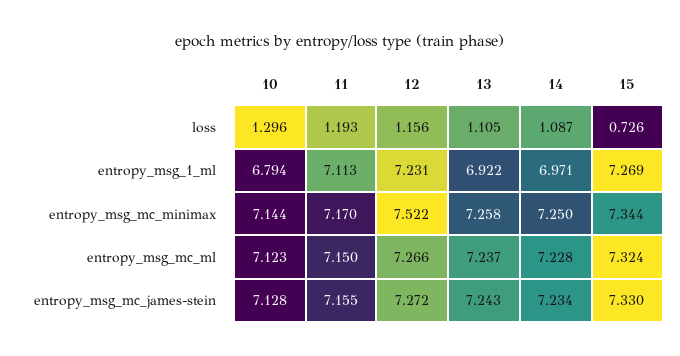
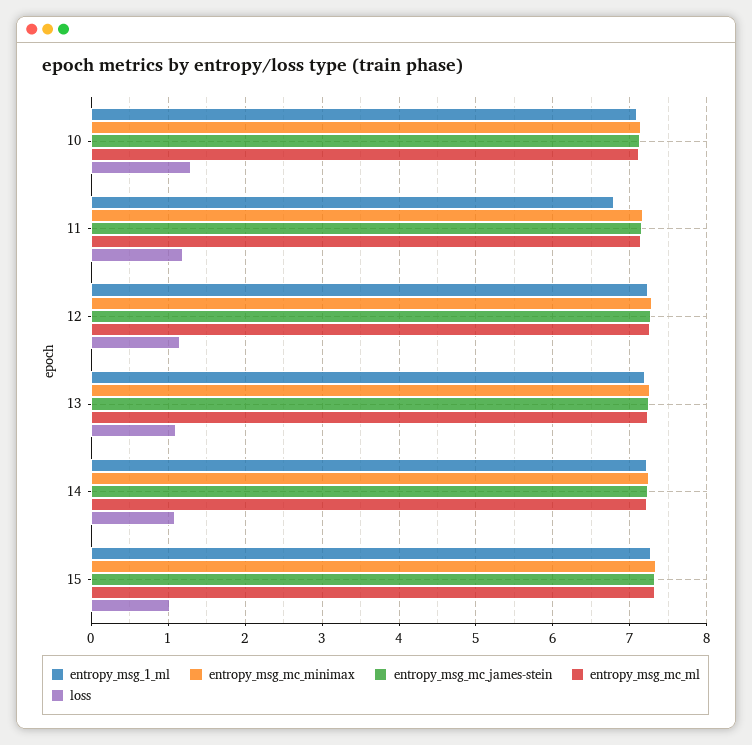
  {
    "loss": {
      "10": 1.296,
      "11": 1.193,
      "12": 1.156,
      "13": 1.105,
      "14": 1.087,
-     "15": 0.726
+     "15": 1
    },
    "entropy_msg_1_ml": {
-     "10": 6.794,
+     "10": 7.1,
-     "11": 7.113,
+     "11": 6.8,
      "12": 7.231,
-     "13": 6.922,
+     "13": 7.2,
-     "14": 6.971,
+     "14": 7.2,
      "15": 7.269
    },
    "entropy_msg_mc_minimax": {
      "10": 7.144,
      "11": 7.17,
-     "12": 7.522,
+     "12": 7.3,
      "13": 7.258,
      "14": 7.25,
      "15": 7.344
    },
    "entropy_msg_mc_ml": {
      "10": 7.123,
      "11": 7.15,
      "12": 7.266,
      "13": 7.237,
      "14": 7.228,
      "15": 7.324
    },
    "entropy_msg_mc_james-stein": {
      "10": 7.128,
      "11": 7.155,
      "12": 7.272,
      "13": 7.243,
      "14": 7.234,
      "15": 7.33
    }
  }

